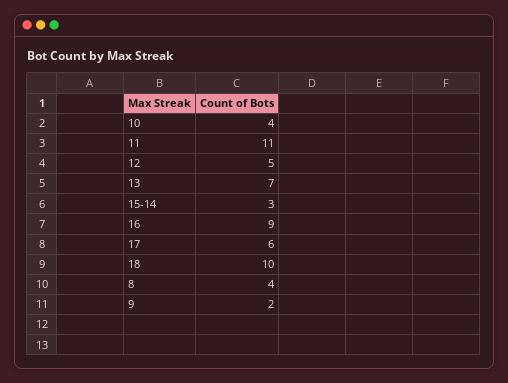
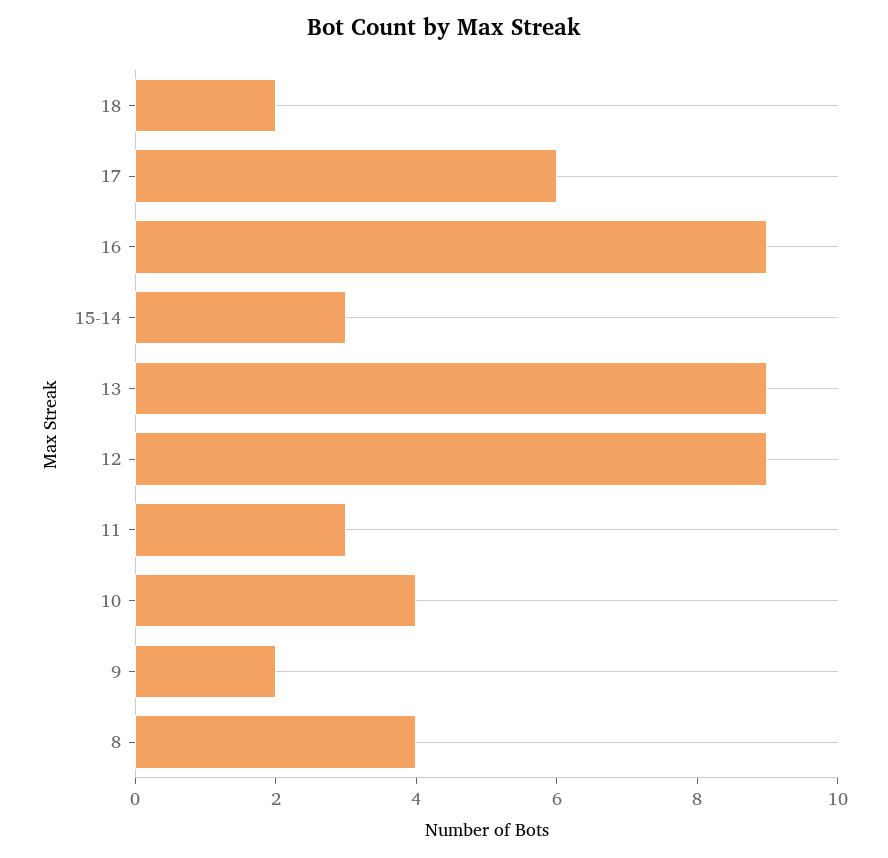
  {
    "10": 4,
-   "11": 11,
+   "11": 3,
-   "12": 5,
+   "12": 9,
-   "13": 7,
+   "13": 9,
    "15-14": 3,
    "16": 9,
    "17": 6,
-   "18": 10,
+   "18": 2,
    "8": 4,
    "9": 2
  }

